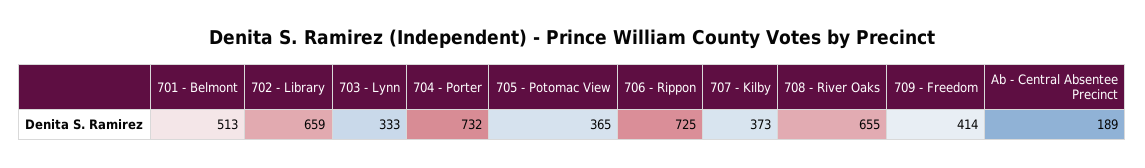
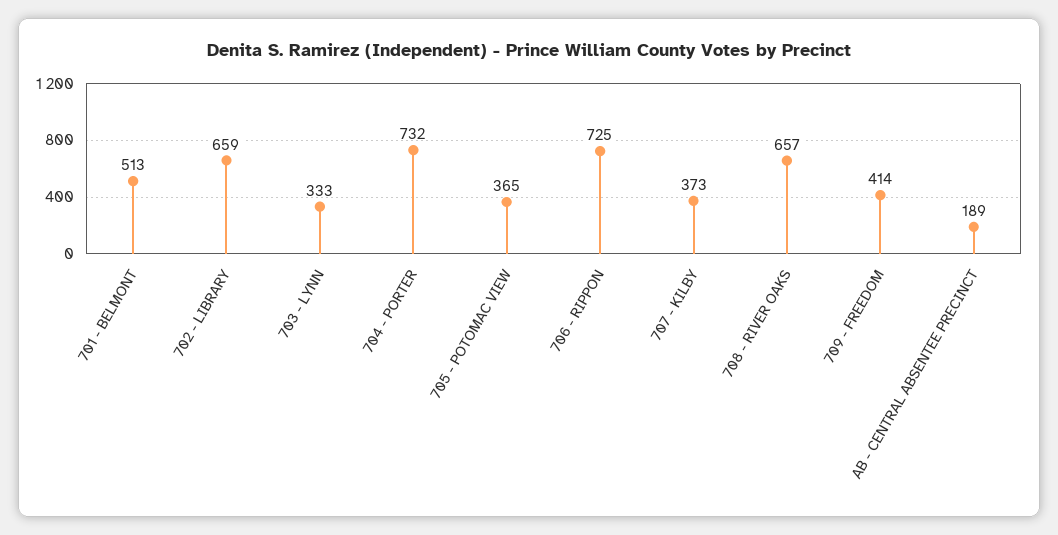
  {
    "701 - Belmont": 513,
    "702 - Library": 659,
    "703 - Lynn": 333,
    "704 - Porter": 732,
    "705 - Potomac View": 365,
    "706 - Rippon": 725,
    "707 - Kilby": 373,
-   "708 - River Oaks": 655,
+   "708 - River Oaks": 657,
    "709 - Freedom": 414,
    "Ab - Central Absentee Precinct": 189
  }

